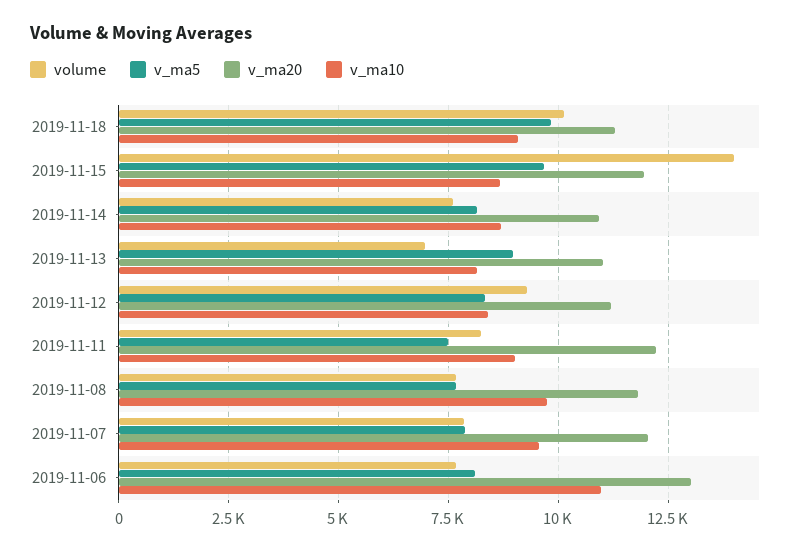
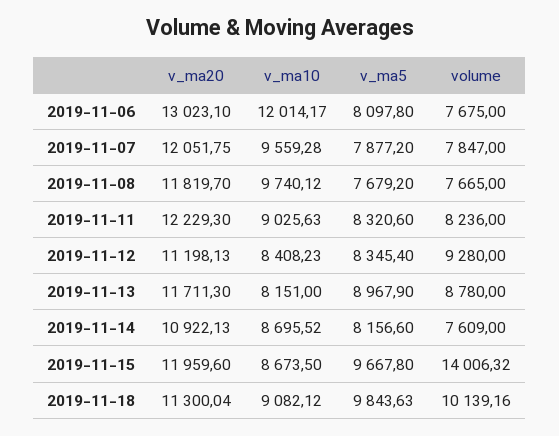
  {
    "volume": {
      "2019-11-18": 10139.16,
      "2019-11-15": 14006.32,
      "2019-11-14": 7609,
-     "2019-11-13": 7000,
+     "2019-11-13": 8780,
      "2019-11-12": 9280,
      "2019-11-11": 8236,
      "2019-11-08": 7665,
      "2019-11-07": 7847,
      "2019-11-06": 7675
    },
    "v_ma5": {
      "2019-11-18": 9843.63,
      "2019-11-15": 9667.8,
      "2019-11-14": 8156.6,
      "2019-11-13": 8967.9,
      "2019-11-12": 8345.4,
-     "2019-11-11": 7500,
+     "2019-11-11": 8320.6,
      "2019-11-08": 7679.2,
      "2019-11-07": 7877.2,
      "2019-11-06": 8097.8
    },
    "v_ma20": {
      "2019-11-18": 11300.04,
      "2019-11-15": 11959.6,
      "2019-11-14": 10922.13,
-     "2019-11-13": 11000,
+     "2019-11-13": 11711.3,
      "2019-11-12": 11198.13,
      "2019-11-11": 12229.3,
      "2019-11-08": 11819.7,
      "2019-11-07": 12051.75,
      "2019-11-06": 13023.1
    },
    "v_ma10": {
      "2019-11-18": 9082.12,
      "2019-11-15": 8673.5,
      "2019-11-14": 8695.52,
      "2019-11-13": 8151,
      "2019-11-12": 8408.23,
      "2019-11-11": 9025.63,
      "2019-11-08": 9740.12,
      "2019-11-07": 9559.28,
-     "2019-11-06": 11000
+     "2019-11-06": 12014.17
    }
  }

